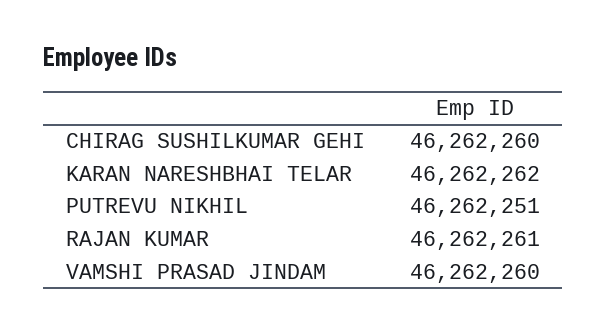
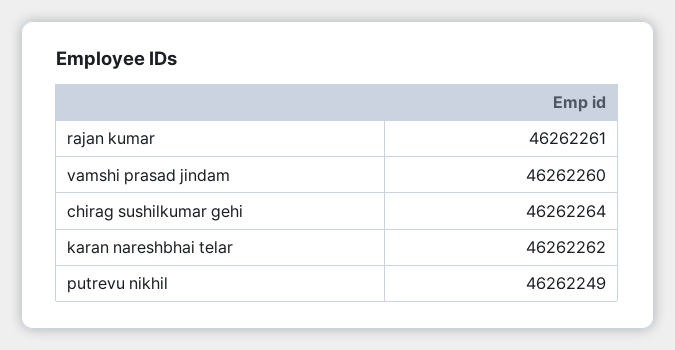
  {
-   "CHIRAG SUSHILKUMAR GEHI": 46262260,
+   "CHIRAG SUSHILKUMAR GEHI": 46262264,
    "KARAN NARESHBHAI TELAR": 46262262,
-   "PUTREVU NIKHIL": 46262251,
+   "PUTREVU NIKHIL": 46262249,
    "RAJAN KUMAR": 46262261,
    "VAMSHI PRASAD JINDAM": 46262260
  }

